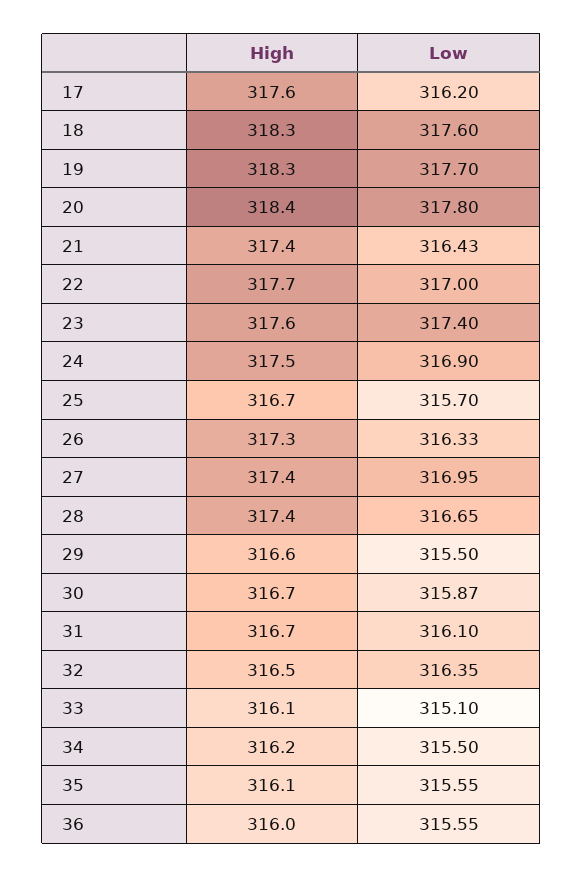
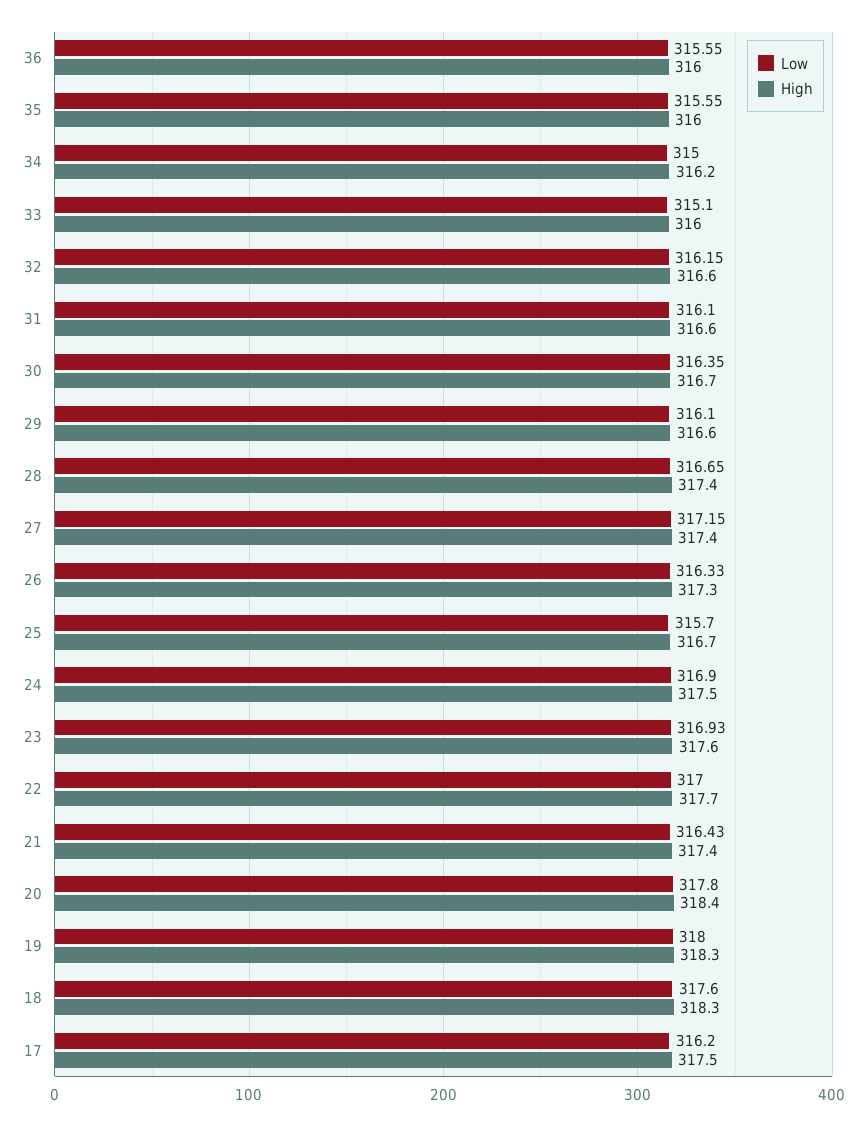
  {
    "High": {
-     "17": 317.6,
+     "17": 317.5,
      "18": 318.3,
      "19": 318.3,
      "20": 318.4,
      "21": 317.4,
      "22": 317.7,
      "23": 317.6,
      "24": 317.5,
      "25": 316.7,
      "26": 317.3,
      "27": 317.4,
      "28": 317.4,
      "29": 316.6,
      "30": 316.7,
-     "31": 316.7,
+     "31": 316.6,
-     "32": 316.5,
+     "32": 316.6,
-     "33": 316.1,
+     "33": 316,
      "34": 316.2,
-     "35": 316.1,
+     "35": 316,
      "36": 316
    },
    "Low": {
      "17": 316.2,
      "18": 317.6,
-     "19": 317.7,
+     "19": 318,
      "20": 317.8,
      "21": 316.43,
      "22": 317,
-     "23": 317.4,
+     "23": 316.93,
      "24": 316.9,
      "25": 315.7,
      "26": 316.33,
-     "27": 316.95,
+     "27": 317.15,
      "28": 316.65,
-     "29": 315.5,
+     "29": 316.1,
-     "30": 315.87,
+     "30": 316.35,
      "31": 316.1,
-     "32": 316.35,
+     "32": 316.15,
      "33": 315.1,
-     "34": 315.5,
+     "34": 315,
      "35": 315.55,
      "36": 315.55
    }
  }

